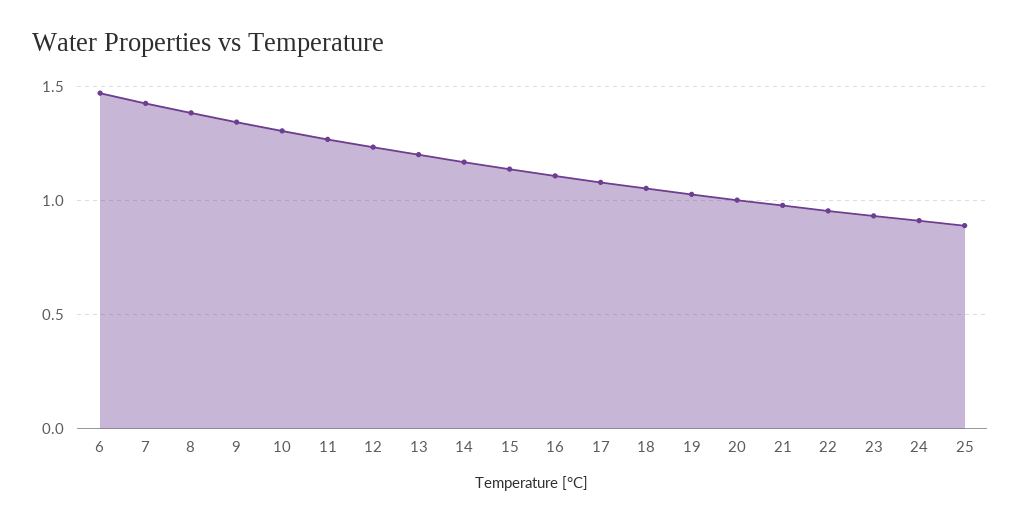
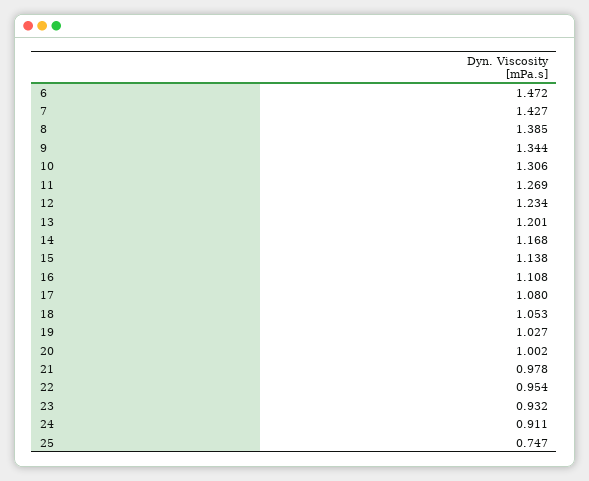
  {
    "6": 1.472,
    "7": 1.427,
    "8": 1.385,
    "9": 1.344,
    "10": 1.306,
    "11": 1.269,
    "12": 1.234,
    "13": 1.201,
    "14": 1.168,
    "15": 1.138,
    "16": 1.108,
    "17": 1.08,
    "18": 1.053,
    "19": 1.027,
    "20": 1.002,
    "21": 0.978,
    "22": 0.954,
    "23": 0.932,
    "24": 0.911,
-   "25": 0.9
+   "25": 0.747
  }

